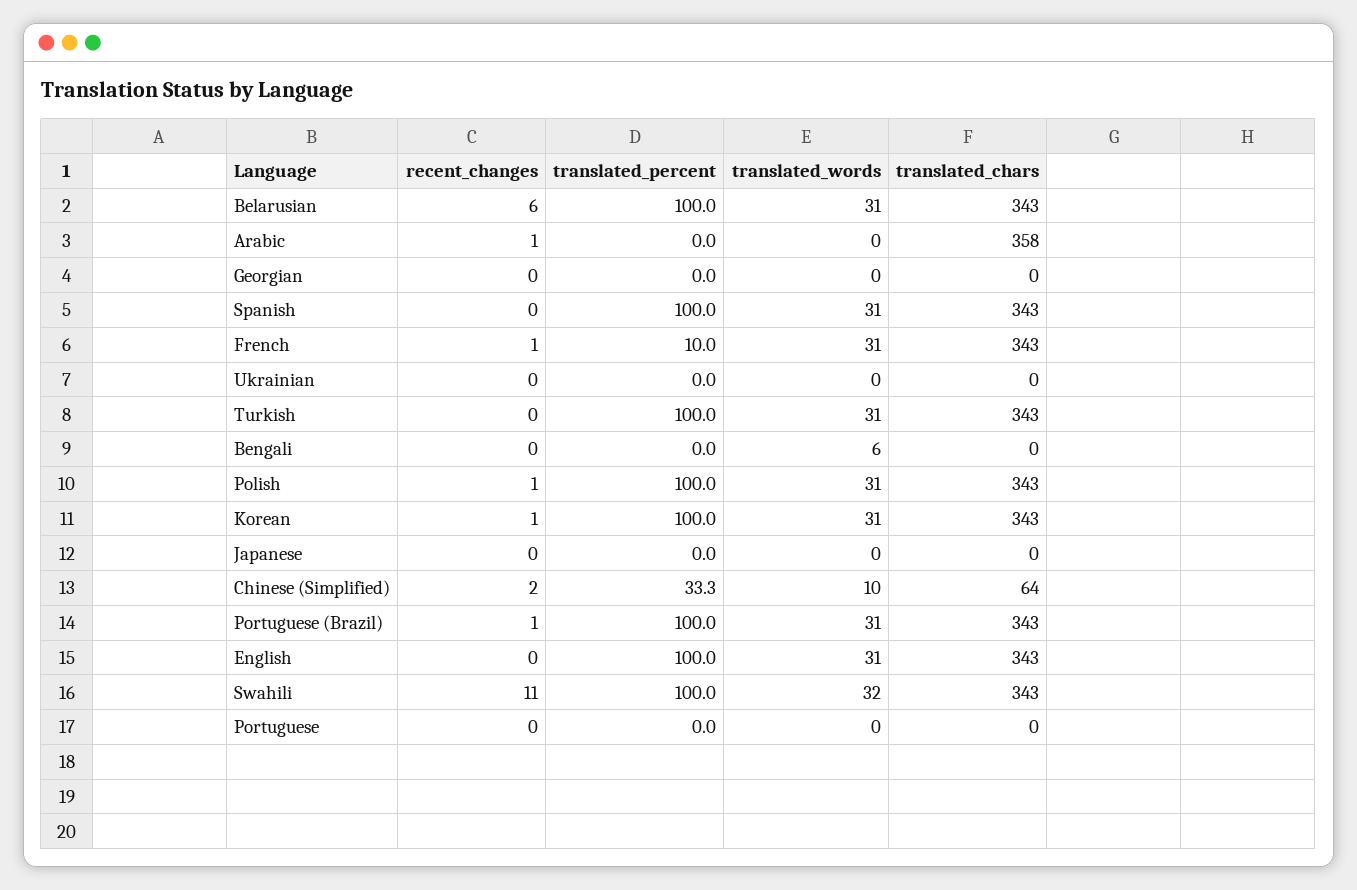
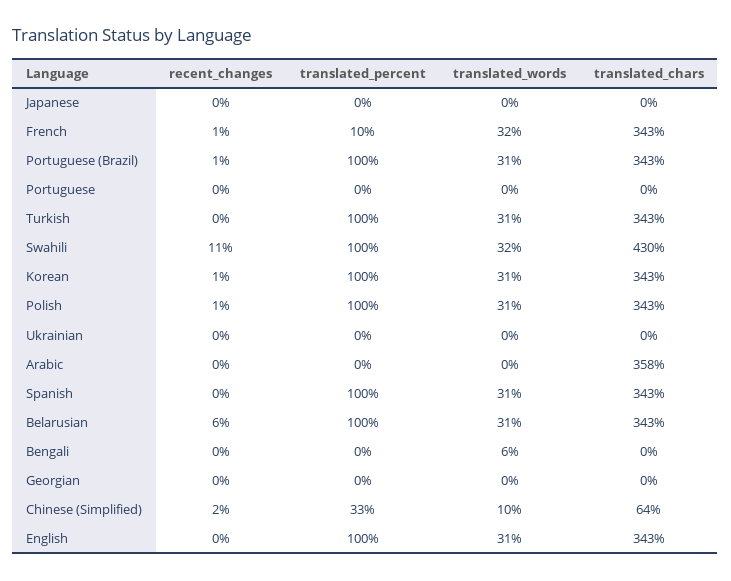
  {
    "recent_changes": {
      "Belarusian": 6,
-     "Arabic": 1,
+     "Arabic": 0,
      "Georgian": 0,
      "Spanish": 0,
      "French": 1,
      "Ukrainian": 0,
      "Turkish": 0,
      "Bengali": 0,
      "Polish": 1,
      "Korean": 1,
      "Japanese": 0,
      "Chinese (Simplified)": 2,
      "Portuguese (Brazil)": 1,
      "English": 0,
      "Swahili": 11,
      "Portuguese": 0
    },
    "translated_percent": {
      "Belarusian": 100,
      "Arabic": 0,
      "Georgian": 0,
      "Spanish": 100,
      "French": 10,
      "Ukrainian": 0,
      "Turkish": 100,
      "Bengali": 0,
      "Polish": 100,
      "Korean": 100,
      "Japanese": 0,
      "Chinese (Simplified)": 33.3,
      "Portuguese (Brazil)": 100,
      "English": 100,
      "Swahili": 100,
      "Portuguese": 0
    },
    "translated_words": {
      "Belarusian": 31,
      "Arabic": 0,
      "Georgian": 0,
      "Spanish": 31,
-     "French": 31,
+     "French": 32,
      "Ukrainian": 0,
      "Turkish": 31,
      "Bengali": 6,
      "Polish": 31,
      "Korean": 31,
      "Japanese": 0,
      "Chinese (Simplified)": 10,
      "Portuguese (Brazil)": 31,
      "English": 31,
      "Swahili": 32,
      "Portuguese": 0
    },
    "translated_chars": {
      "Belarusian": 343,
      "Arabic": 358,
      "Georgian": 0,
      "Spanish": 343,
      "French": 343,
      "Ukrainian": 0,
      "Turkish": 343,
      "Bengali": 0,
      "Polish": 343,
      "Korean": 343,
      "Japanese": 0,
      "Chinese (Simplified)": 64,
      "Portuguese (Brazil)": 343,
      "English": 343,
-     "Swahili": 343,
+     "Swahili": 430,
      "Portuguese": 0
    }
  }

